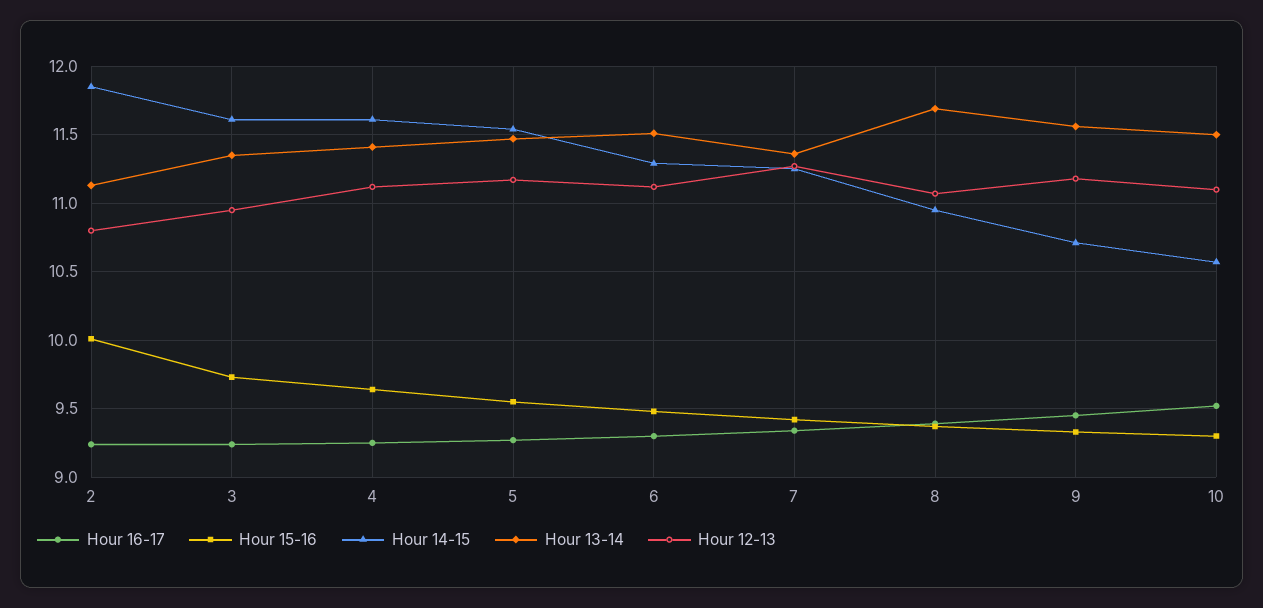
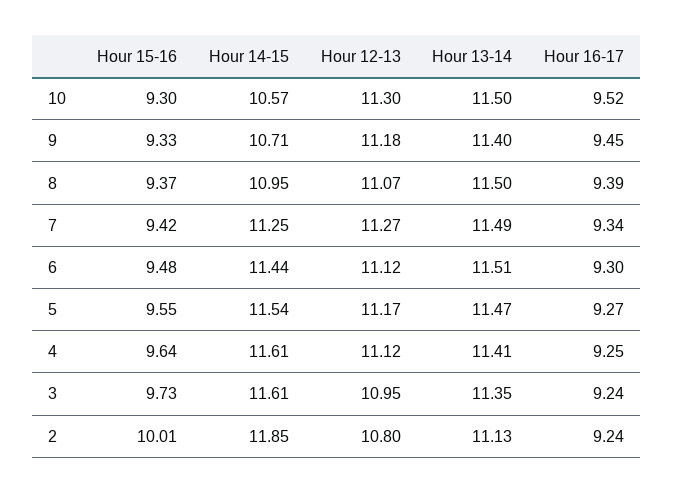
  {
    "Hour 16-17": {
      "2": 9.24,
      "3": 9.24,
      "4": 9.25,
      "5": 9.27,
      "6": 9.3,
      "7": 9.34,
      "8": 9.39,
      "9": 9.45,
      "10": 9.52
    },
    "Hour 15-16": {
      "2": 10.01,
      "3": 9.73,
      "4": 9.64,
      "5": 9.55,
      "6": 9.48,
      "7": 9.42,
      "8": 9.37,
      "9": 9.33,
      "10": 9.3
    },
    "Hour 14-15": {
      "2": 11.85,
      "3": 11.61,
      "4": 11.61,
      "5": 11.54,
-     "6": 11.3,
+     "6": 11.44,
      "7": 11.25,
      "8": 10.95,
      "9": 10.71,
      "10": 10.57
    },
    "Hour 13-14": {
      "2": 11.13,
      "3": 11.35,
      "4": 11.41,
      "5": 11.47,
      "6": 11.51,
-     "7": 11.35,
+     "7": 11.49,
-     "8": 11.7,
+     "8": 11.5,
-     "9": 11.55,
+     "9": 11.4,
      "10": 11.5
    },
    "Hour 12-13": {
      "2": 10.8,
      "3": 10.95,
      "4": 11.12,
      "5": 11.17,
      "6": 11.12,
      "7": 11.27,
      "8": 11.07,
      "9": 11.18,
-     "10": 11.1
+     "10": 11.3
    }
  }

